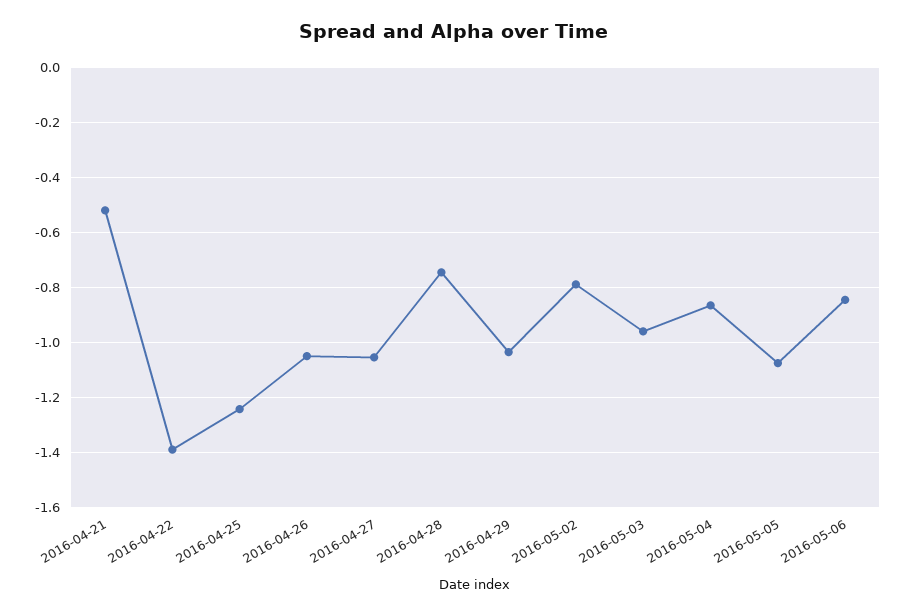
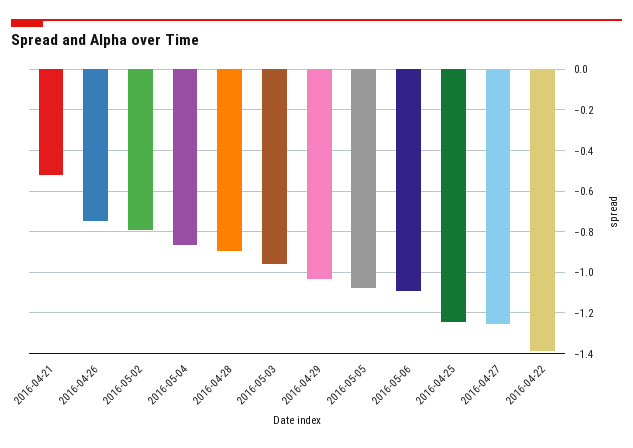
  {
    "2016-04-21": -0.525,
    "2016-04-22": -1.4,
    "2016-04-25": -1.25,
-   "2016-04-26": -1.05,
+   "2016-04-26": -0.75,
-   "2016-04-27": -1.05,
+   "2016-04-27": -1.25,
-   "2016-04-28": -0.75,
+   "2016-04-28": -0.9,
    "2016-04-29": -1.025,
    "2016-05-02": -0.8,
    "2016-05-03": -0.95,
    "2016-05-04": -0.875,
    "2016-05-05": -1.075,
-   "2016-05-06": -0.85
+   "2016-05-06": -1.1
  }

